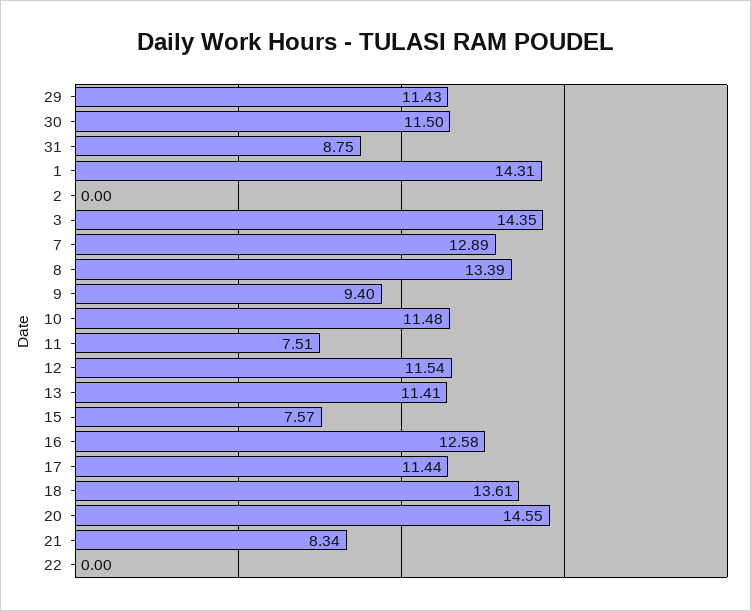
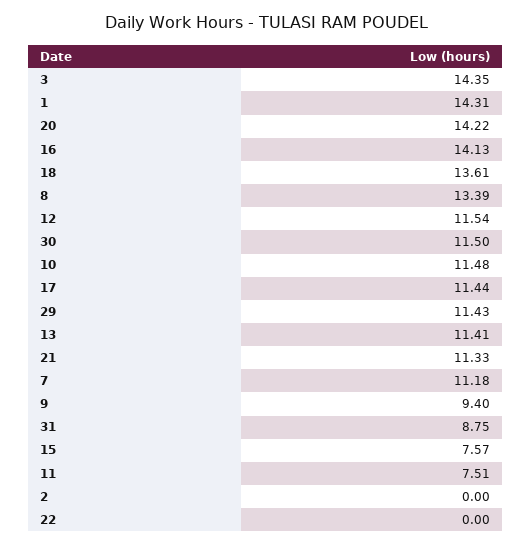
  {
    "29": 11.43,
    "30": 11.5,
    "31": 8.75,
    "1": 14.31,
    "2": 0,
    "3": 14.35,
-   "7": 12.89,
+   "7": 11.18,
    "8": 13.39,
    "9": 9.4,
    "10": 11.48,
    "11": 7.51,
    "12": 11.54,
    "13": 11.41,
    "15": 7.57,
-   "16": 12.58,
+   "16": 14.13,
    "17": 11.44,
    "18": 13.61,
-   "20": 14.55,
+   "20": 14.22,
-   "21": 8.34,
+   "21": 11.33,
    "22": 0
  }

